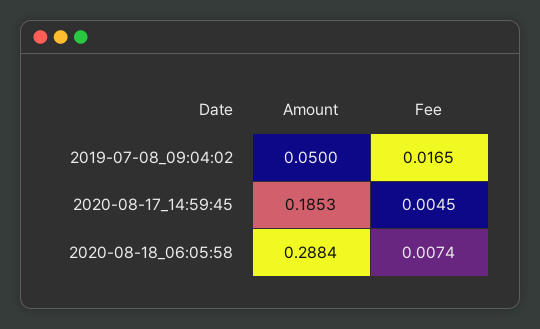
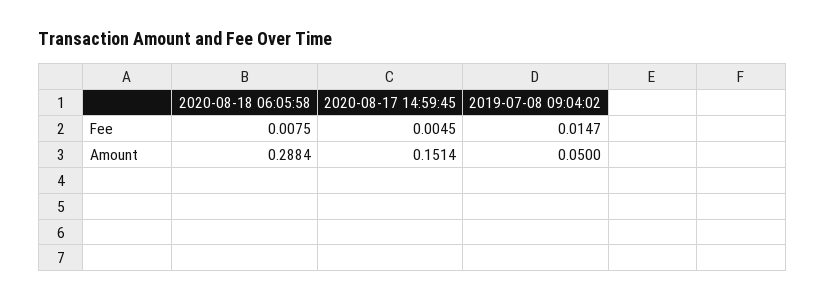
  {
    "Amount": {
      "2019-07-08_09:04:02": 0.05,
-     "2020-08-17_14:59:45": 0.1853,
+     "2020-08-17_14:59:45": 0.1514,
      "2020-08-18_06:05:58": 0.2884
    },
    "Fee": {
-     "2019-07-08_09:04:02": 0.0165,
+     "2019-07-08_09:04:02": 0.0147,
      "2020-08-17_14:59:45": 0.0045,
-     "2020-08-18_06:05:58": 0.0074
+     "2020-08-18_06:05:58": 0.0075
    }
  }

